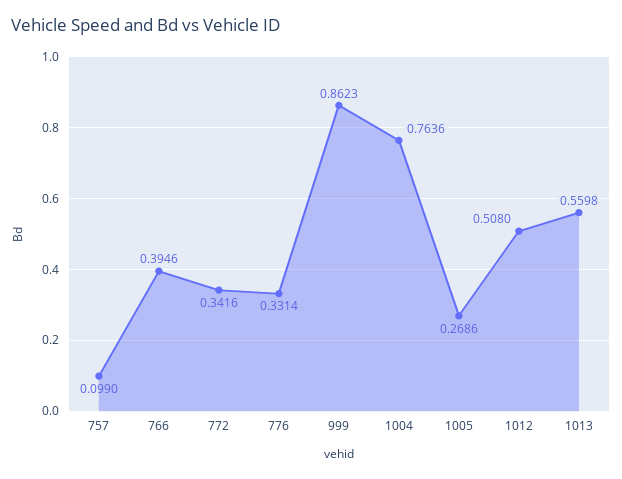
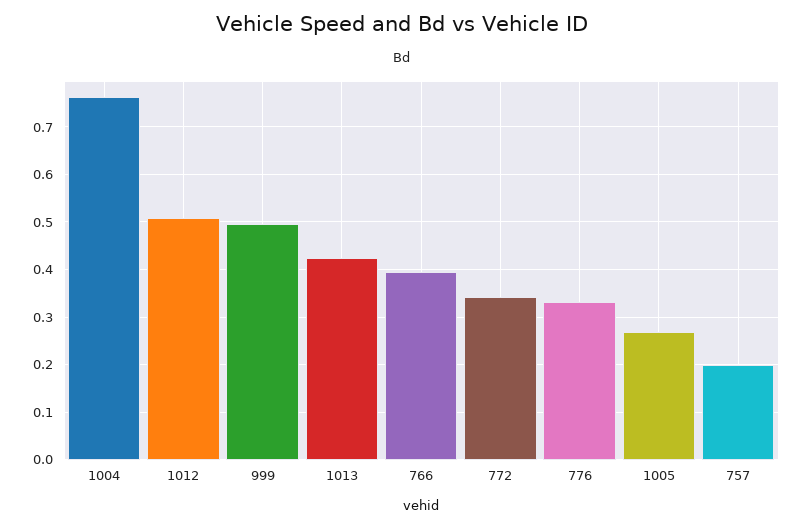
  {
-   "757": 0.099,
+   "757": 0.2,
    "766": 0.3946,
    "772": 0.3416,
    "776": 0.3314,
-   "999": 0.8623,
+   "999": 0.5,
    "1004": 0.7636,
    "1005": 0.2686,
    "1012": 0.508,
-   "1013": 0.5598
+   "1013": 0.42
  }

